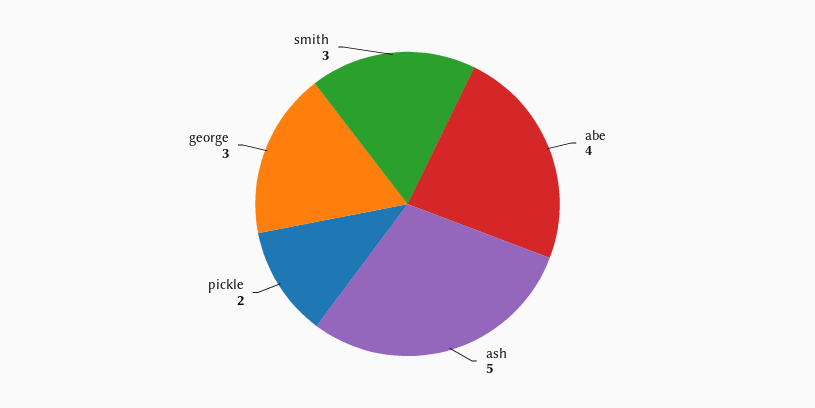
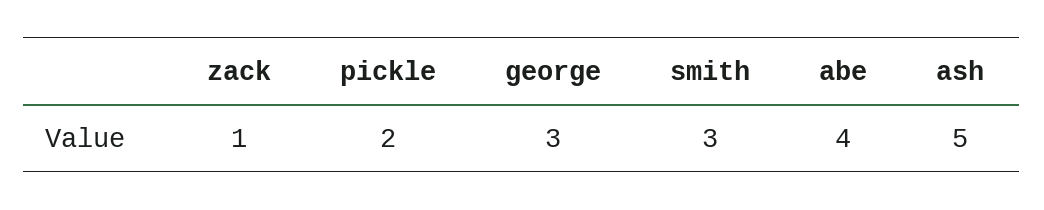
  {
    "abe": 4,
    "ash": 5,
    "pickle": 2,
    "george": 3,
-   "smith": 3
+   "smith": 3,
+   "zack": 1
  }

